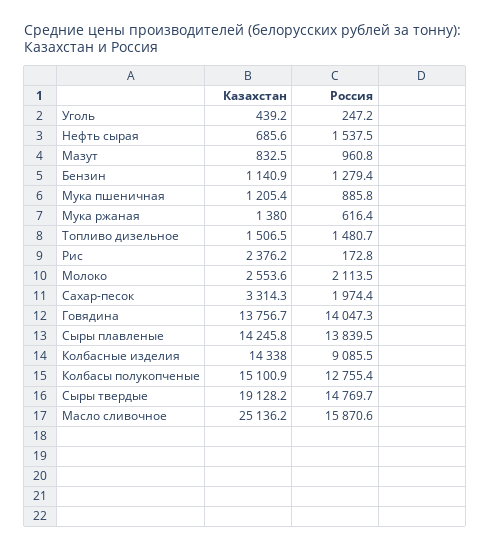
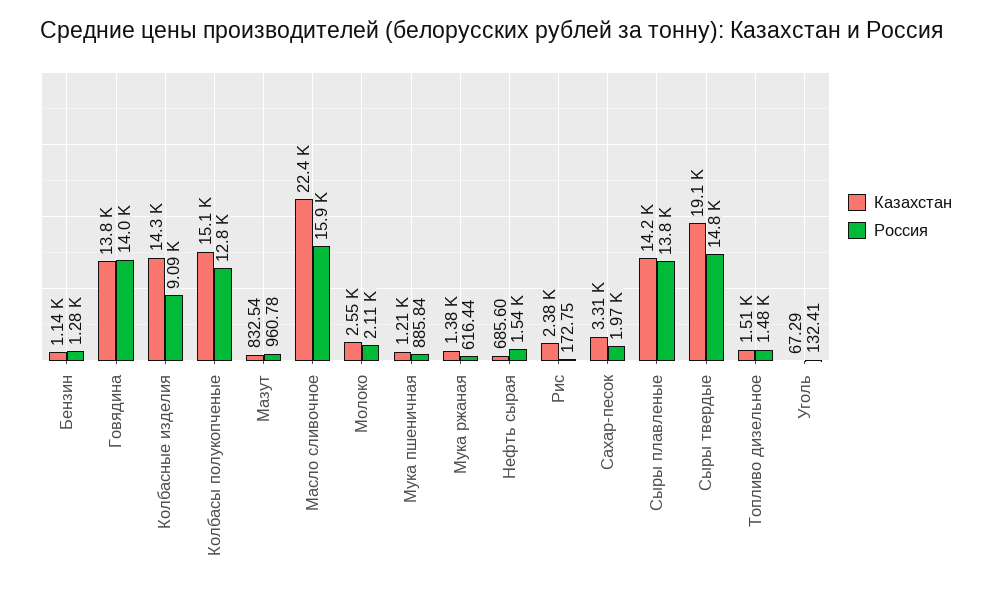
  {
    "Казахстан": {
-     "Уголь": 439.2,
+     "Уголь": 67.29,
      "Нефть сырая": 685.6,
      "Мазут": 832.54,
      "Бензин": 1140.9,
      "Мука пшеничная": 1205.4,
      "Мука ржаная": 1380,
      "Топливо дизельное": 1506.5,
      "Рис": 2376.2,
      "Молоко": 2553.6,
      "Сахар-песок": 3314.3,
      "Говядина": 13756.7,
      "Сыры плавленые": 14245.8,
      "Колбасные изделия": 14338,
      "Колбасы полукопченые": 15100.9,
      "Сыры твердые": 19128.2,
-     "Масло сливочное": 25136.2
+     "Масло сливочное": 22400
    },
    "Россия": {
-     "Уголь": 247.2,
+     "Уголь": 132.41,
      "Нефть сырая": 1537.5,
      "Мазут": 960.78,
      "Бензин": 1279.4,
      "Мука пшеничная": 885.84,
      "Мука ржаная": 616.44,
      "Топливо дизельное": 1480.7,
      "Рис": 172.75,
      "Молоко": 2113.5,
      "Сахар-песок": 1974.4,
      "Говядина": 14047.3,
      "Сыры плавленые": 13839.5,
      "Колбасные изделия": 9085.5,
      "Колбасы полукопченые": 12755.4,
      "Сыры твердые": 14769.7,
      "Масло сливочное": 15870.6
    }
  }

